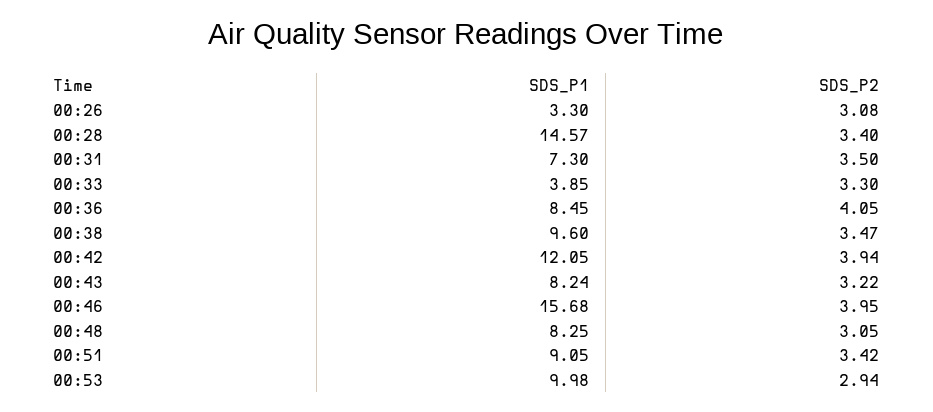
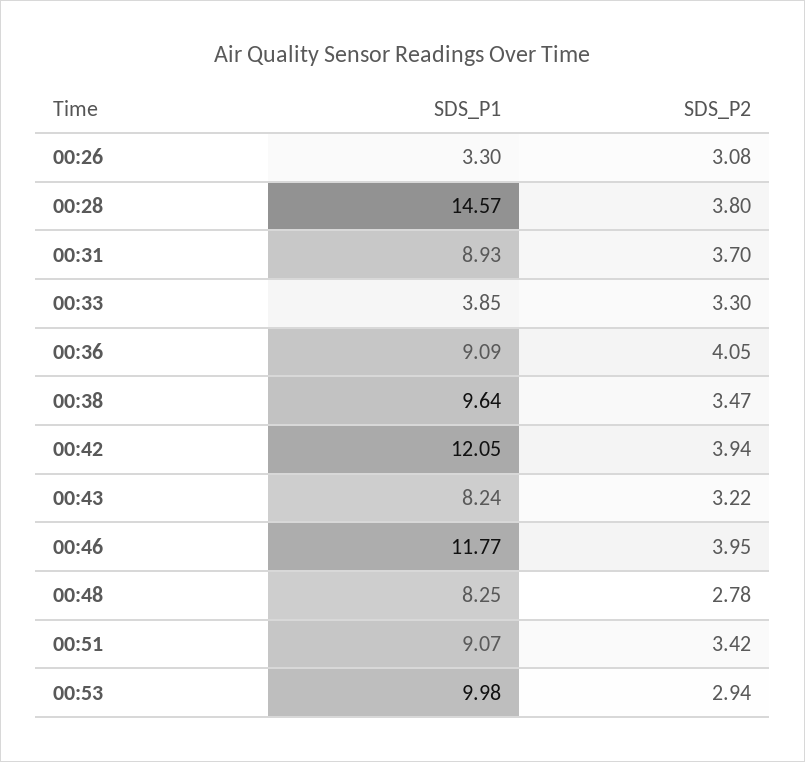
  {
    "SDS_P1": {
      "00:26": 3.3,
      "00:28": 14.57,
-     "00:31": 7.3,
+     "00:31": 8.93,
      "00:33": 3.85,
-     "00:36": 8.45,
+     "00:36": 9.09,
-     "00:38": 9.6,
+     "00:38": 9.64,
      "00:42": 12.05,
      "00:43": 8.24,
-     "00:46": 15.68,
+     "00:46": 11.77,
      "00:48": 8.25,
-     "00:51": 9.05,
+     "00:51": 9.07,
      "00:53": 9.98
    },
    "SDS_P2": {
      "00:26": 3.08,
-     "00:28": 3.4,
+     "00:28": 3.8,
-     "00:31": 3.5,
+     "00:31": 3.7,
      "00:33": 3.3,
      "00:36": 4.05,
      "00:38": 3.47,
      "00:42": 3.94,
      "00:43": 3.22,
      "00:46": 3.95,
-     "00:48": 3.05,
+     "00:48": 2.78,
      "00:51": 3.42,
      "00:53": 2.94
    }
  }

